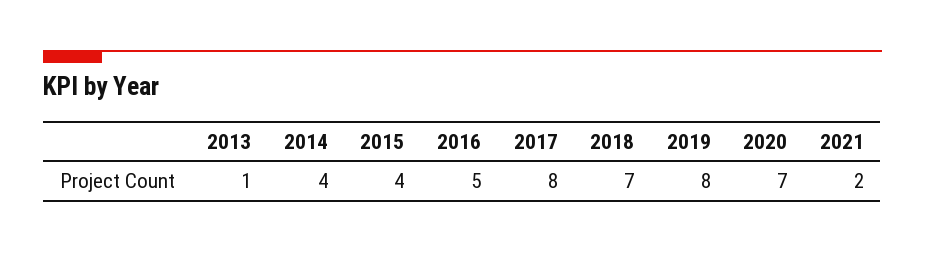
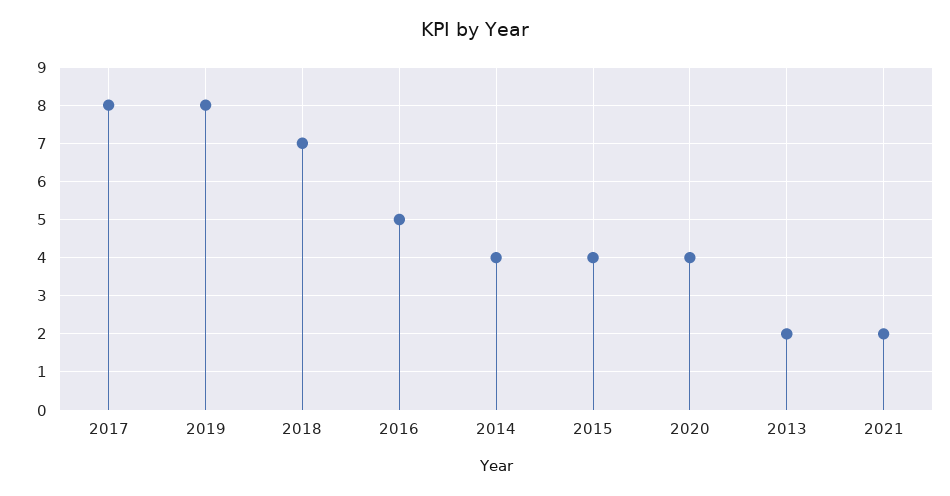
  {
-   "2013": 1,
+   "2013": 2,
    "2014": 4,
    "2015": 4,
    "2016": 5,
    "2017": 8,
    "2018": 7,
    "2019": 8,
-   "2020": 7,
+   "2020": 4,
    "2021": 2
  }

